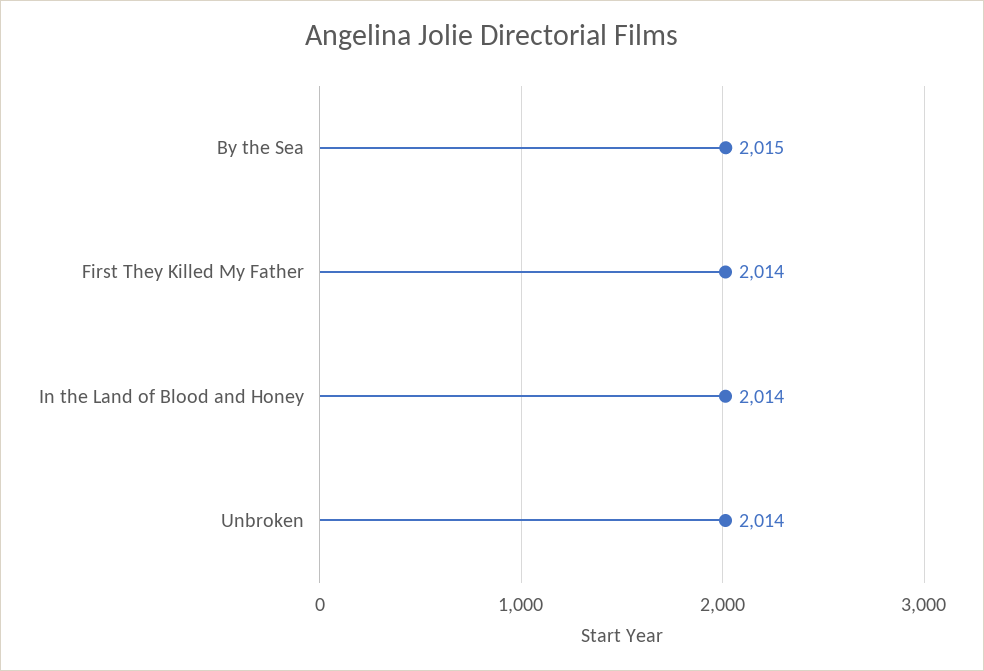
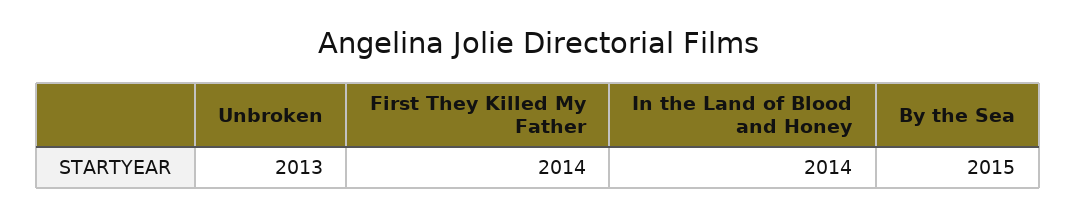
  {
    "By the Sea": 2015,
    "First They Killed My Father": 2014,
    "In the Land of Blood and Honey": 2014,
-   "Unbroken": 2014
+   "Unbroken": 2013
  }

